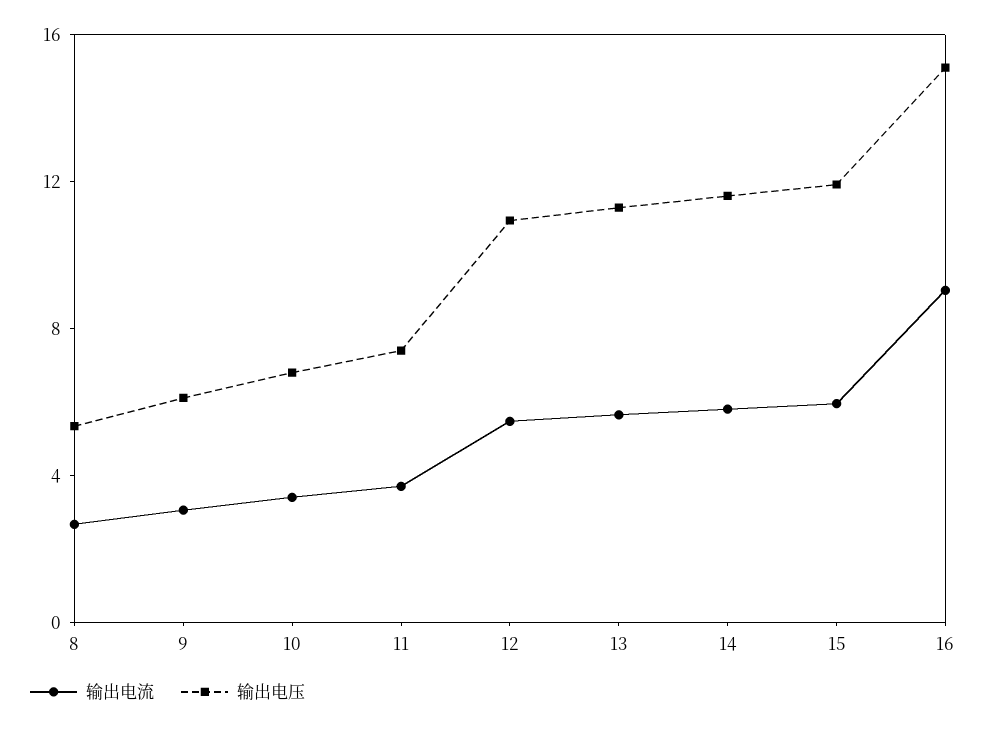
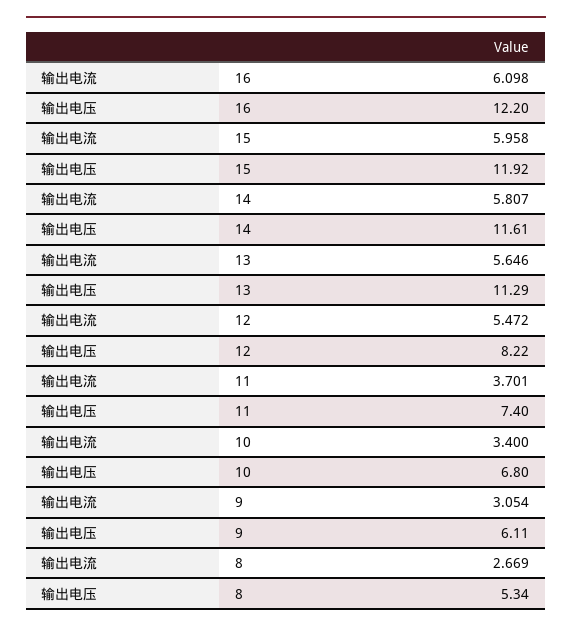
  {
    "输出电流": {
      "8": 2.669,
      "9": 3.054,
      "10": 3.4,
      "11": 3.701,
      "12": 5.472,
      "13": 5.646,
      "14": 5.807,
      "15": 5.958,
-     "16": 9
+     "16": 6.098
    },
    "输出电压": {
      "8": 5.34,
      "9": 6.11,
      "10": 6.8,
      "11": 7.4,
-     "12": 11,
+     "12": 8.22,
      "13": 11.29,
      "14": 11.61,
      "15": 11.92,
-     "16": 15
+     "16": 12.2
    }
  }

